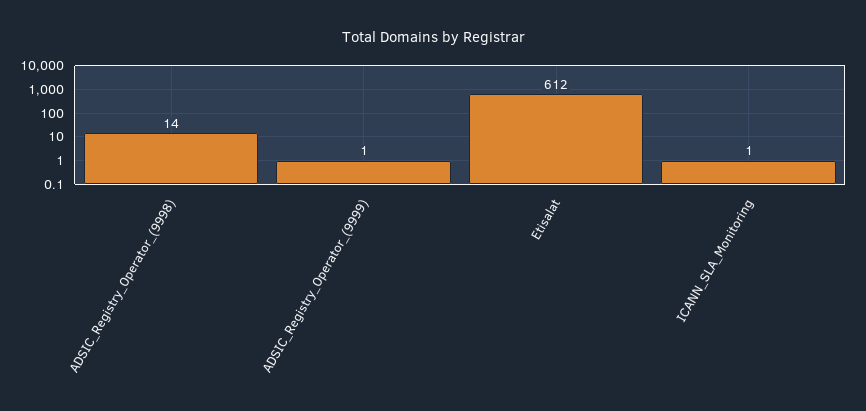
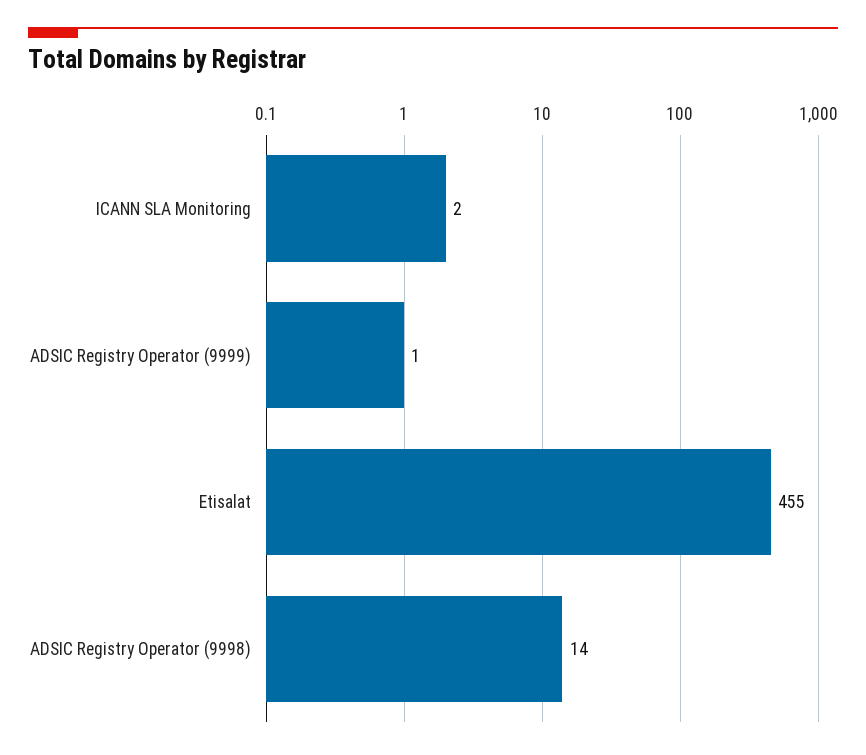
  {
    "ADSIC_Registry_Operator_(9998)": 14,
    "ADSIC_Registry_Operator_(9999)": 1,
-   "Etisalat": 612,
+   "Etisalat": 455,
-   "ICANN_SLA_Monitoring": 1
+   "ICANN_SLA_Monitoring": 2
  }

